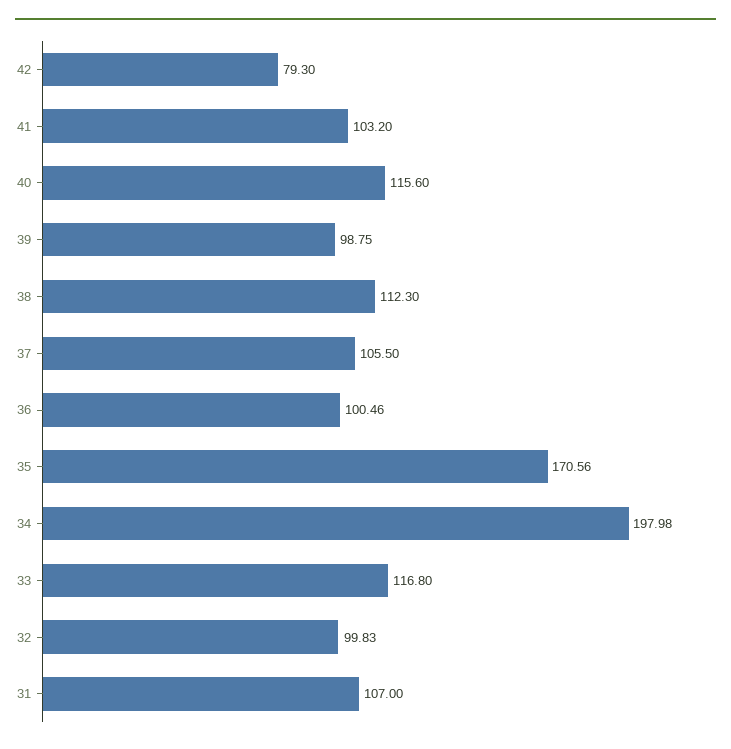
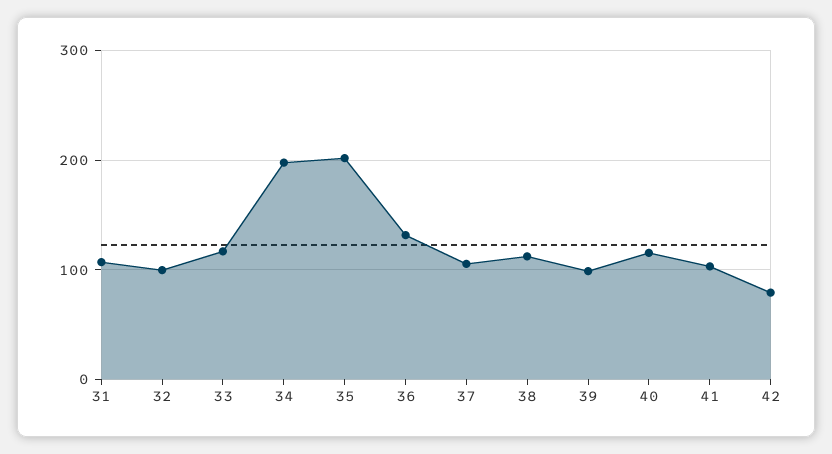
  {
    "42": 79.3,
    "41": 103.2,
    "40": 115.6,
    "39": 98.75,
    "38": 112.3,
    "37": 105.5,
-   "36": 100.46,
+   "36": 130,
-   "35": 170.56,
+   "35": 200,
    "34": 197.98,
    "33": 116.8,
    "32": 99.83,
    "31": 107
  }

